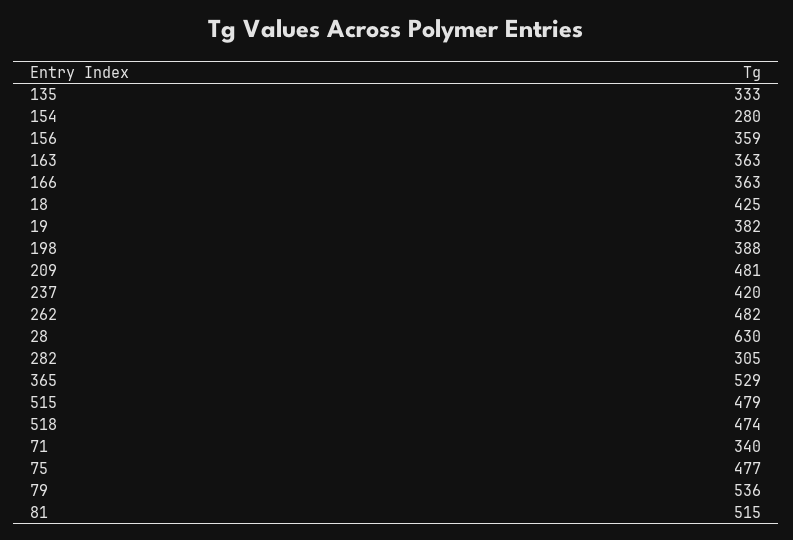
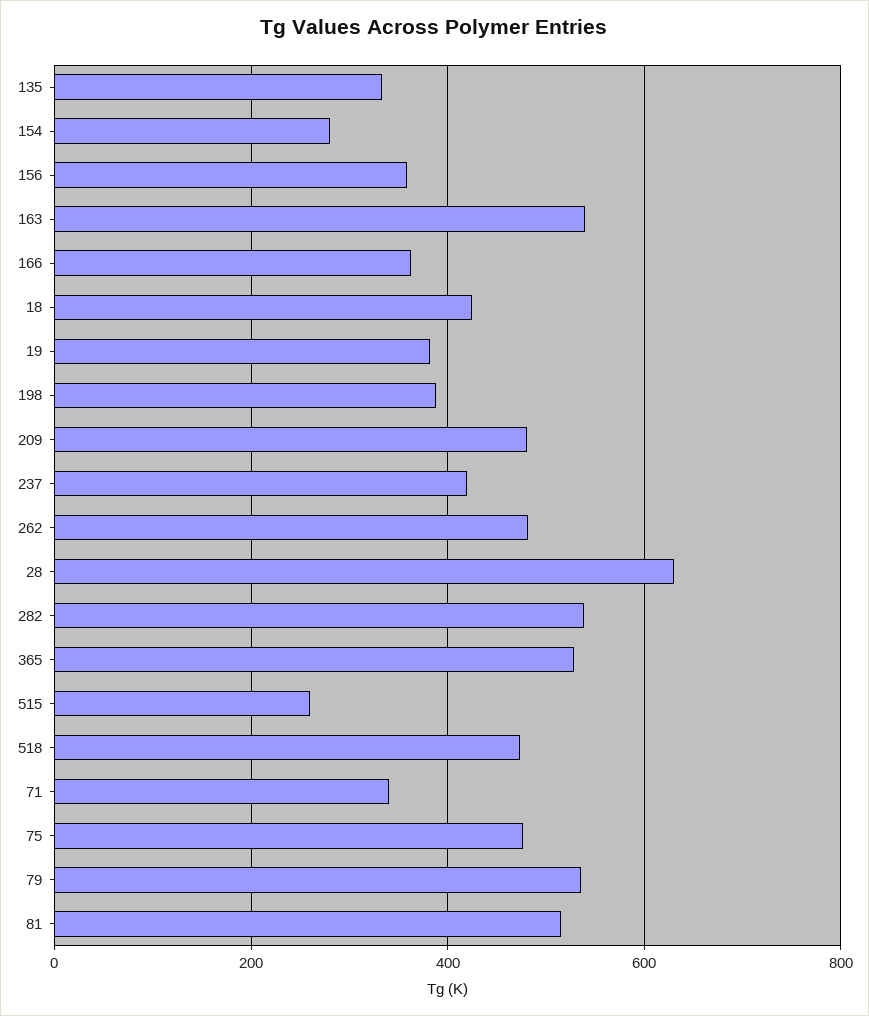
  {
    "135": 333,
    "154": 280,
    "156": 359,
-   "163": 363,
+   "163": 540,
    "166": 363,
    "18": 425,
    "19": 382,
    "198": 388,
    "209": 481,
    "237": 420,
    "262": 482,
    "28": 630,
-   "282": 305,
+   "282": 540,
    "365": 529,
-   "515": 479,
+   "515": 260,
    "518": 474,
    "71": 340,
    "75": 477,
    "79": 536,
    "81": 515
  }

